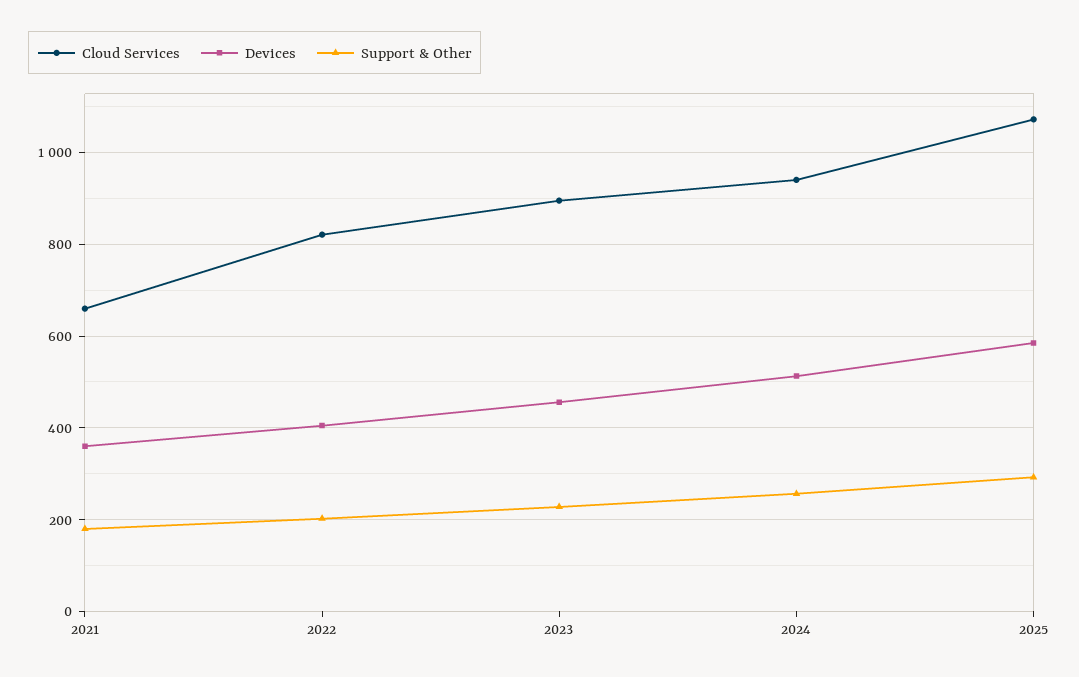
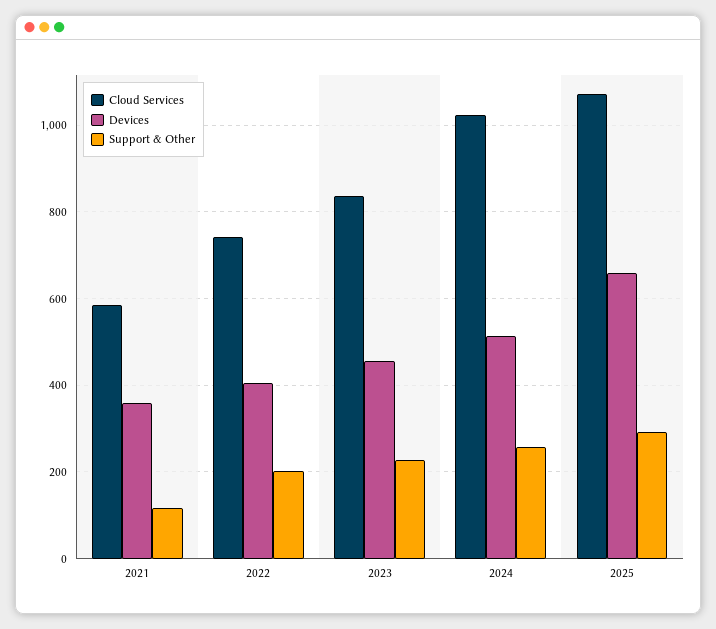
  {
    "Cloud Services": {
-     "2021": 660,
+     "2021": 580,
-     "2022": 820,
+     "2022": 740,
-     "2023": 900,
+     "2023": 840,
-     "2024": 940,
+     "2024": 1020,
      "2025": 1080
    },
    "Devices": {
      "2021": 360,
      "2022": 400,
      "2023": 460,
      "2024": 520,
-     "2025": 580
+     "2025": 660
    },
    "Support & Other": {
-     "2021": 180,
+     "2021": 120,
      "2022": 200,
      "2023": 220,
      "2024": 260,
      "2025": 300
    }
  }

